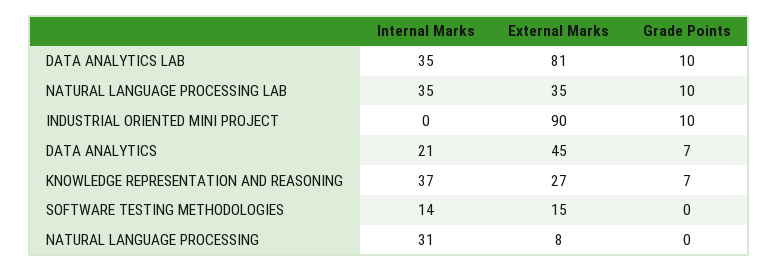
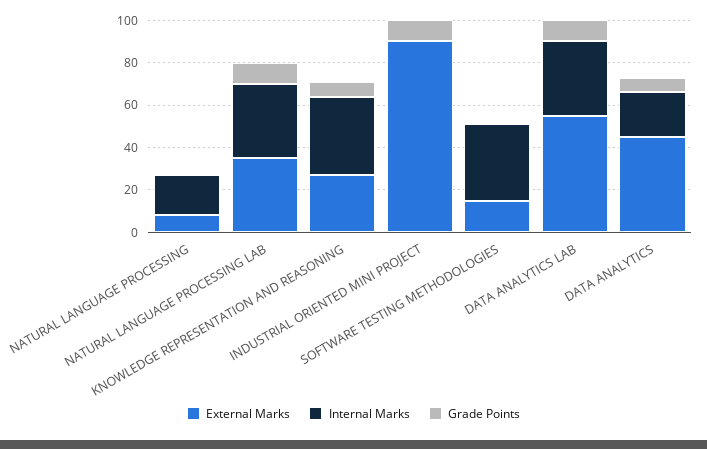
  {
    "Internal Marks": {
      "DATA ANALYTICS LAB": 35,
      "NATURAL LANGUAGE PROCESSING LAB": 35,
      "INDUSTRIAL ORIENTED MINI PROJECT": 0,
      "DATA ANALYTICS": 21,
      "KNOWLEDGE REPRESENTATION AND REASONING": 37,
-     "SOFTWARE TESTING METHODOLOGIES": 14,
+     "SOFTWARE TESTING METHODOLOGIES": 35,
-     "NATURAL LANGUAGE PROCESSING": 31
+     "NATURAL LANGUAGE PROCESSING": 20
    },
    "External Marks": {
-     "DATA ANALYTICS LAB": 81,
+     "DATA ANALYTICS LAB": 55,
      "NATURAL LANGUAGE PROCESSING LAB": 35,
      "INDUSTRIAL ORIENTED MINI PROJECT": 90,
      "DATA ANALYTICS": 45,
      "KNOWLEDGE REPRESENTATION AND REASONING": 27,
      "SOFTWARE TESTING METHODOLOGIES": 15,
      "NATURAL LANGUAGE PROCESSING": 8
    },
    "Grade Points": {
      "DATA ANALYTICS LAB": 10,
      "NATURAL LANGUAGE PROCESSING LAB": 10,
      "INDUSTRIAL ORIENTED MINI PROJECT": 10,
      "DATA ANALYTICS": 7,
      "KNOWLEDGE REPRESENTATION AND REASONING": 7,
      "SOFTWARE TESTING METHODOLOGIES": 0,
      "NATURAL LANGUAGE PROCESSING": 0
    }
  }

